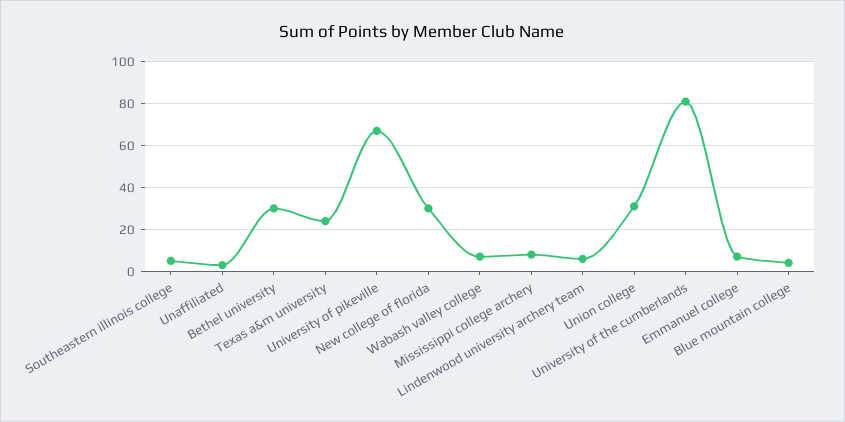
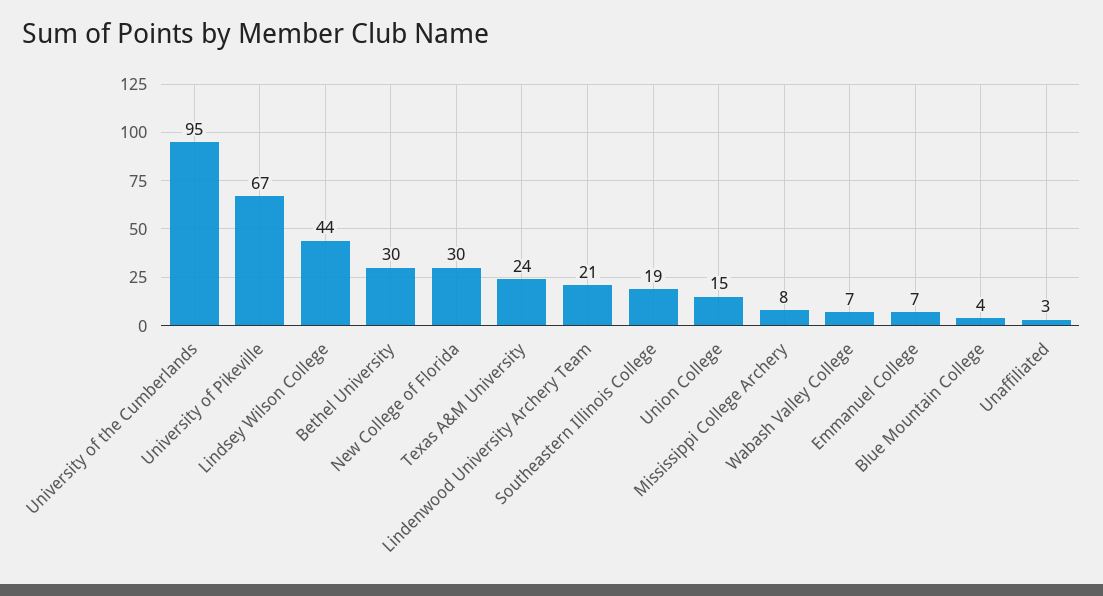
  {
-   "Southeastern illinois college": 5,
+   "Southeastern illinois college": 19,
    "Unaffiliated": 3,
    "Bethel university": 30,
    "Texas a&m university": 24,
    "University of pikeville": 67,
    "New college of florida": 30,
    "Wabash valley college": 7,
    "Mississippi college archery": 8,
-   "Lindenwood university archery team": 5,
+   "Lindenwood university archery team": 21,
-   "Union college": 30,
+   "Union college": 15,
-   "University of the cumberlands": 80,
+   "University of the cumberlands": 95,
    "Emmanuel college": 7,
-   "Blue mountain college": 4
+   "Blue mountain college": 4,
+   "Lindsey Wilson College": 44
  }

